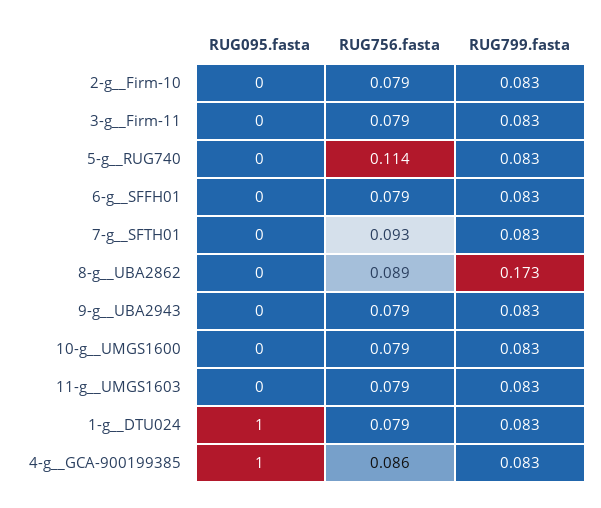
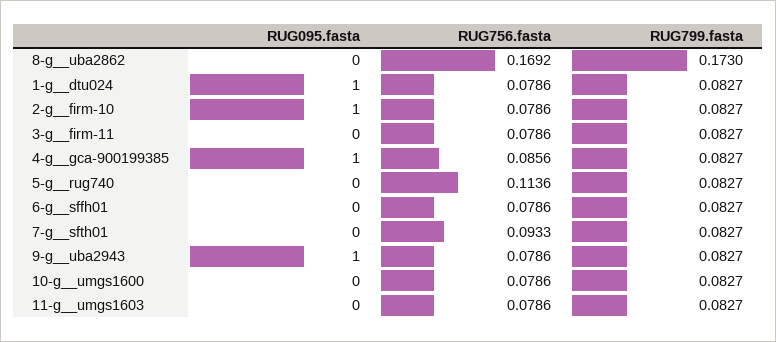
  {
    "RUG095.fasta": {
-     "2-g__Firm-10": 0,
+     "2-g__Firm-10": 1,
      "3-g__Firm-11": 0,
      "5-g__RUG740": 0,
      "6-g__SFFH01": 0,
      "7-g__SFTH01": 0,
      "8-g__UBA2862": 0,
-     "9-g__UBA2943": 0,
+     "9-g__UBA2943": 1,
      "10-g__UMGS1600": 0,
      "11-g__UMGS1603": 0,
      "1-g__DTU024": 1,
      "4-g__GCA-900199385": 1
    },
    "RUG756.fasta": {
      "2-g__Firm-10": 0.0786,
      "3-g__Firm-11": 0.0786,
      "5-g__RUG740": 0.1136,
      "6-g__SFFH01": 0.0786,
      "7-g__SFTH01": 0.0933,
-     "8-g__UBA2862": 0.089,
+     "8-g__UBA2862": 0.1692,
      "9-g__UBA2943": 0.0786,
      "10-g__UMGS1600": 0.0786,
      "11-g__UMGS1603": 0.0786,
      "1-g__DTU024": 0.0786,
      "4-g__GCA-900199385": 0.0856
    },
    "RUG799.fasta": {
      "2-g__Firm-10": 0.0827,
      "3-g__Firm-11": 0.0827,
      "5-g__RUG740": 0.0827,
      "6-g__SFFH01": 0.0827,
      "7-g__SFTH01": 0.0827,
      "8-g__UBA2862": 0.173,
      "9-g__UBA2943": 0.0827,
      "10-g__UMGS1600": 0.0827,
      "11-g__UMGS1603": 0.0827,
      "1-g__DTU024": 0.0827,
      "4-g__GCA-900199385": 0.0827
    }
  }

